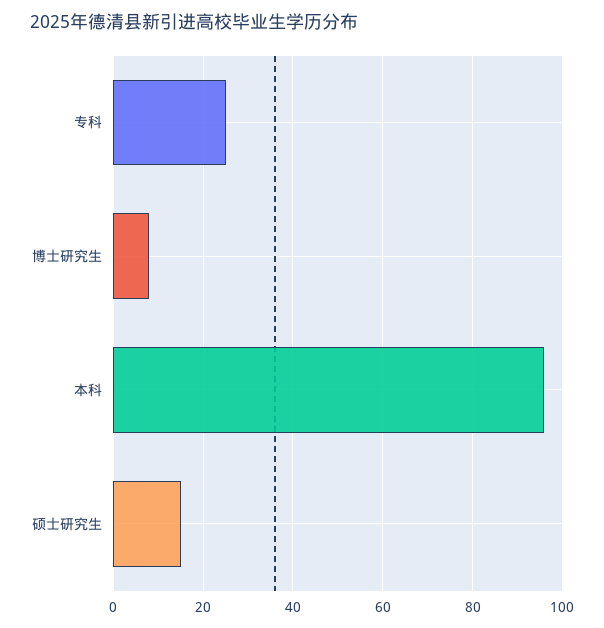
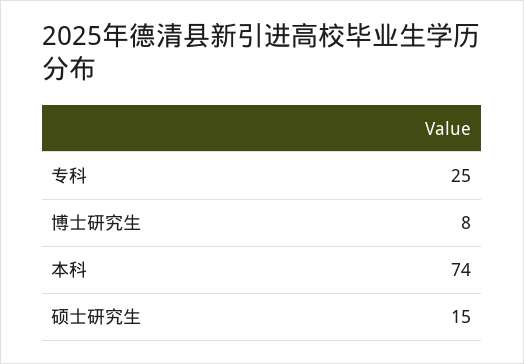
  {
    "专科": 25,
    "博士研究生": 8,
-   "本科": 95,
+   "本科": 74,
    "硕士研究生": 15
  }

